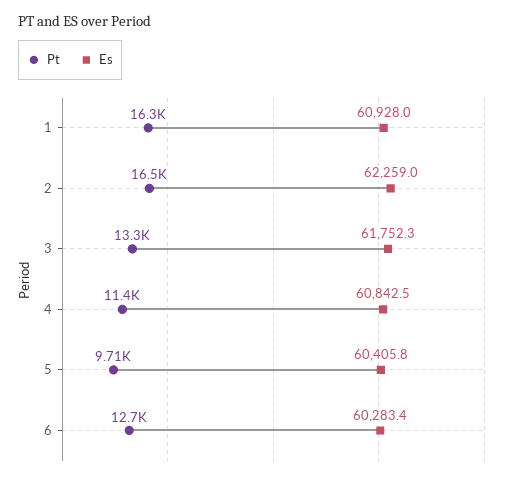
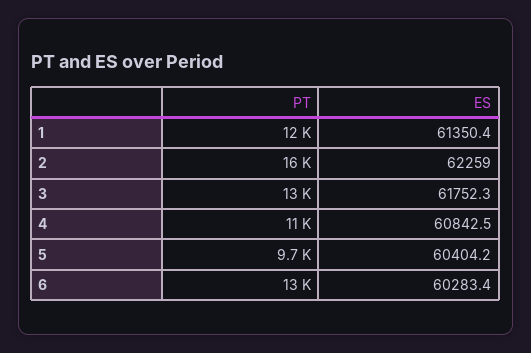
  {
    "Pt": {
-     "1": 16300,
+     "1": 12000,
      "2": 16500,
      "3": 13300,
      "4": 11400,
      "5": 9710,
      "6": 12700
    },
    "Es": {
-     "1": 60928,
+     "1": 61350.4,
      "2": 62259,
      "3": 61752.3,
      "4": 60842.5,
-     "5": 60405.8,
+     "5": 60404.2,
      "6": 60283.4
    }
  }

